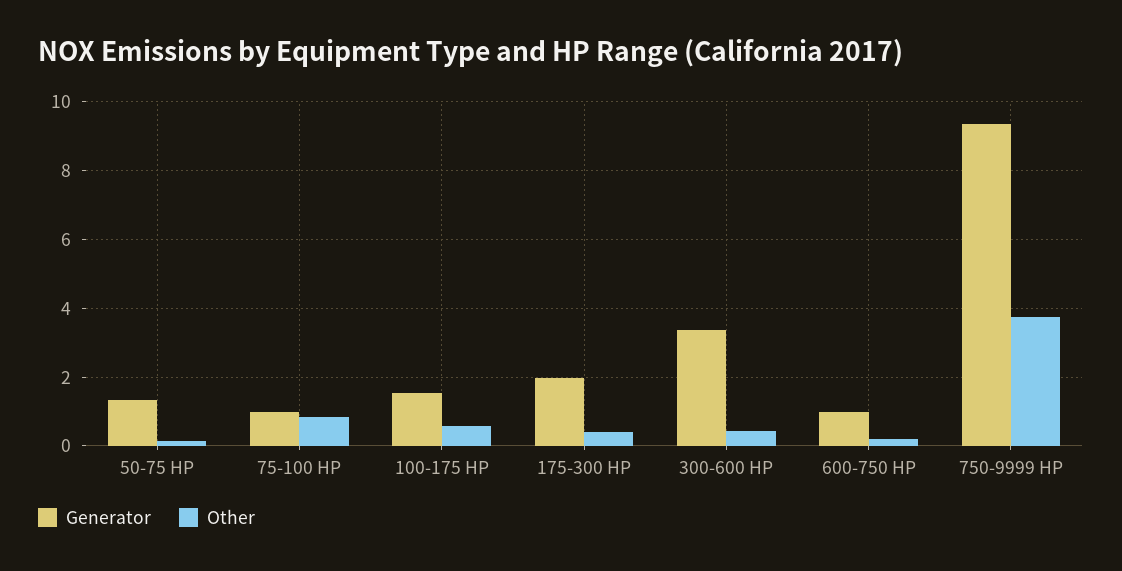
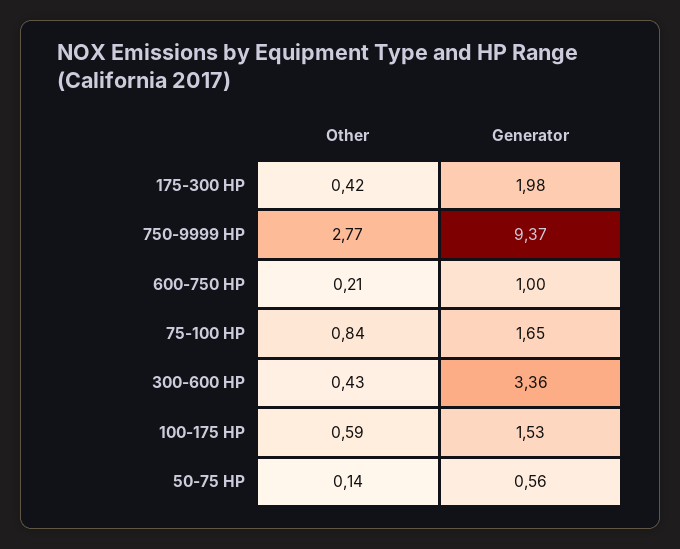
  {
    "Generator": {
-     "50-75 HP": 1.4,
+     "50-75 HP": 0.56,
-     "75-100 HP": 1,
+     "75-100 HP": 1.65,
      "100-175 HP": 1.53,
      "175-300 HP": 1.98,
      "300-600 HP": 3.36,
      "600-750 HP": 1,
      "750-9999 HP": 9.37
    },
    "Other": {
      "50-75 HP": 0.14,
      "75-100 HP": 0.84,
      "100-175 HP": 0.59,
      "175-300 HP": 0.42,
      "300-600 HP": 0.43,
      "600-750 HP": 0.21,
-     "750-9999 HP": 3.8
+     "750-9999 HP": 2.77
    }
  }

